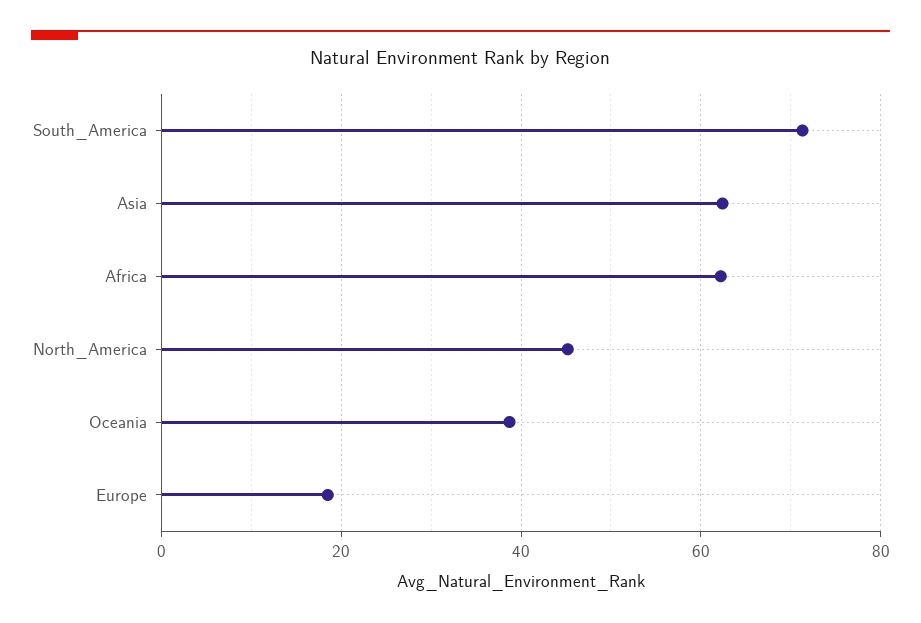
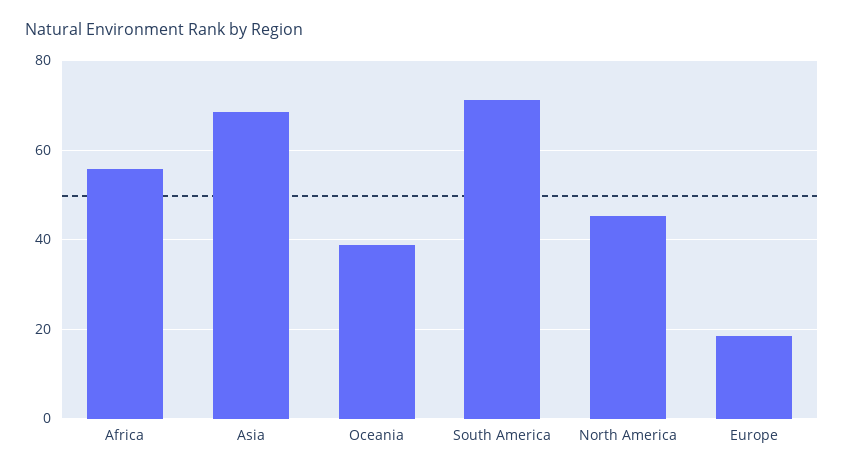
  {
    "South_America": 72,
-   "Asia": 62,
+   "Asia": 68,
-   "Africa": 62,
+   "Africa": 56,
    "North_America": 46,
    "Oceania": 38,
    "Europe": 18
  }

